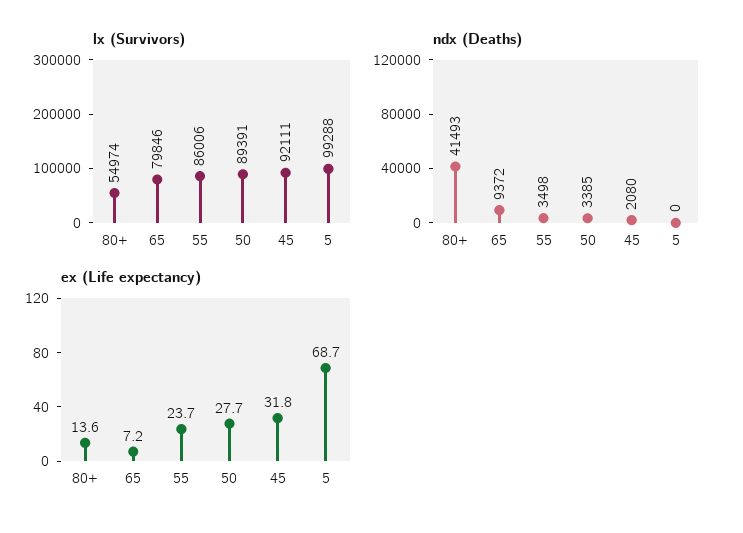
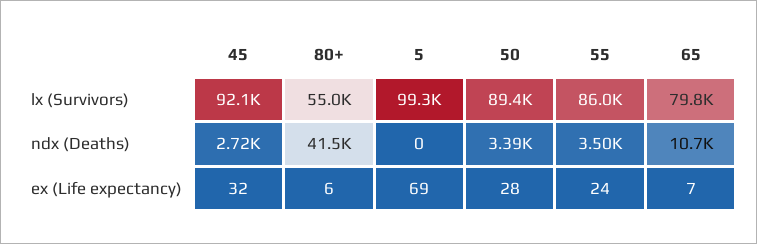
  {
    "lx (Survivors)": {
      "80+": 54974,
      "65": 79846,
      "55": 86006,
      "50": 89391,
      "45": 92111,
      "5": 99288
    },
    "ndx (Deaths)": {
      "80+": 41493,
-     "65": 9372,
+     "65": 10700,
      "55": 3498,
      "50": 3385,
-     "45": 2080,
+     "45": 2720,
      "5": 0
    },
    "ex (Life expectancy)": {
-     "80+": 13.6,
+     "80+": 6,
      "65": 7.2,
      "55": 23.7,
      "50": 27.7,
      "45": 31.8,
      "5": 68.7
    }
  }

